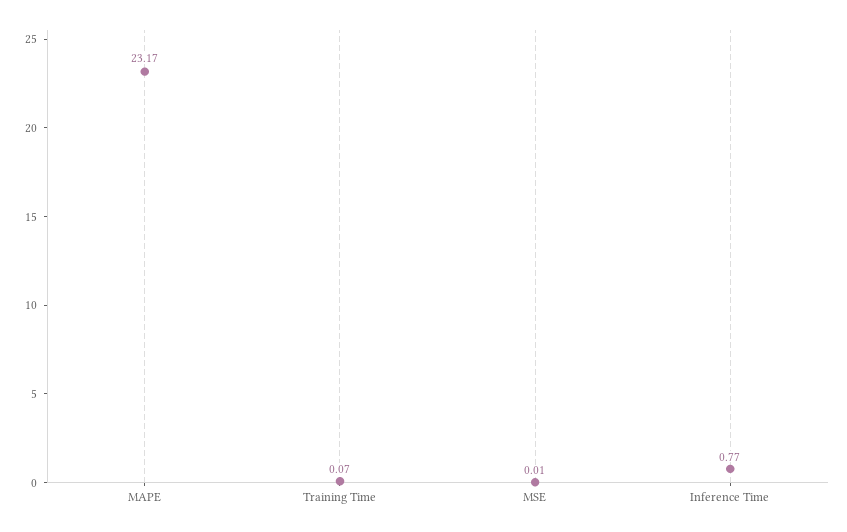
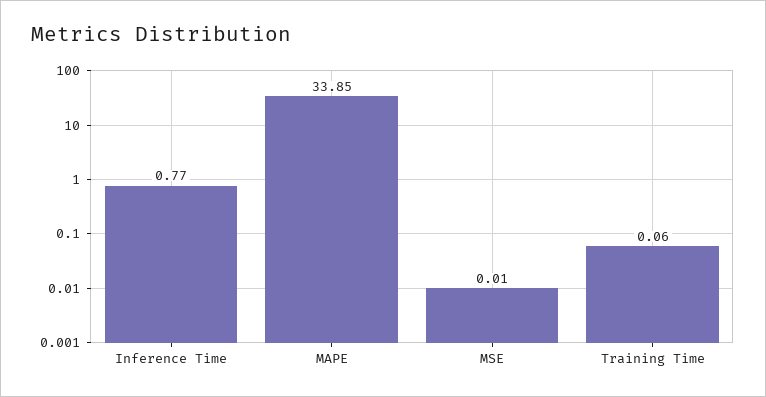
  {
-   "MAPE": 23.17,
+   "MAPE": 33.85,
-   "Training Time": 0.07,
+   "Training Time": 0.06,
    "MSE": 0.01,
    "Inference Time": 0.77
  }

